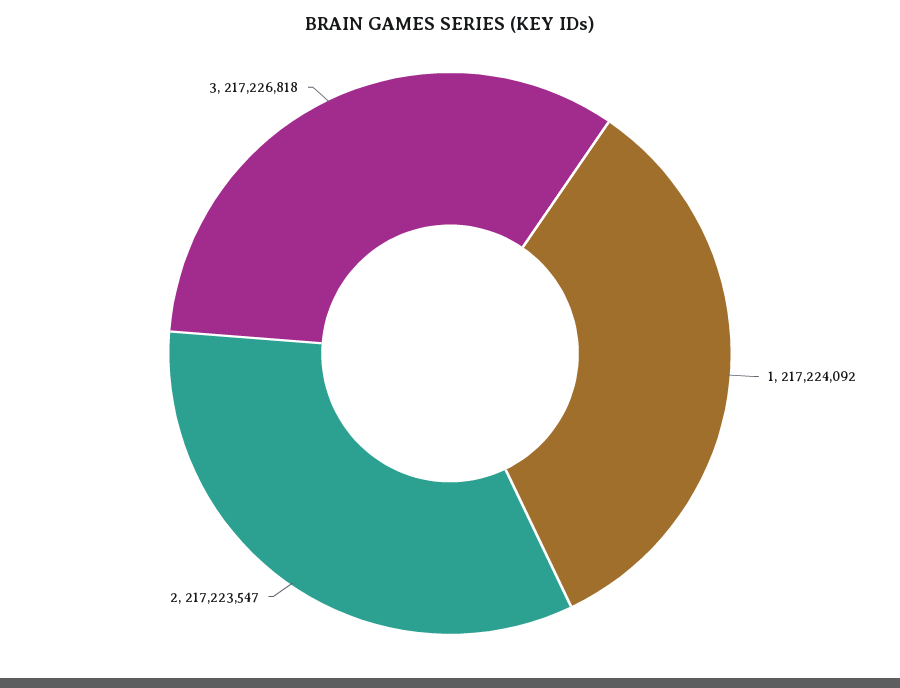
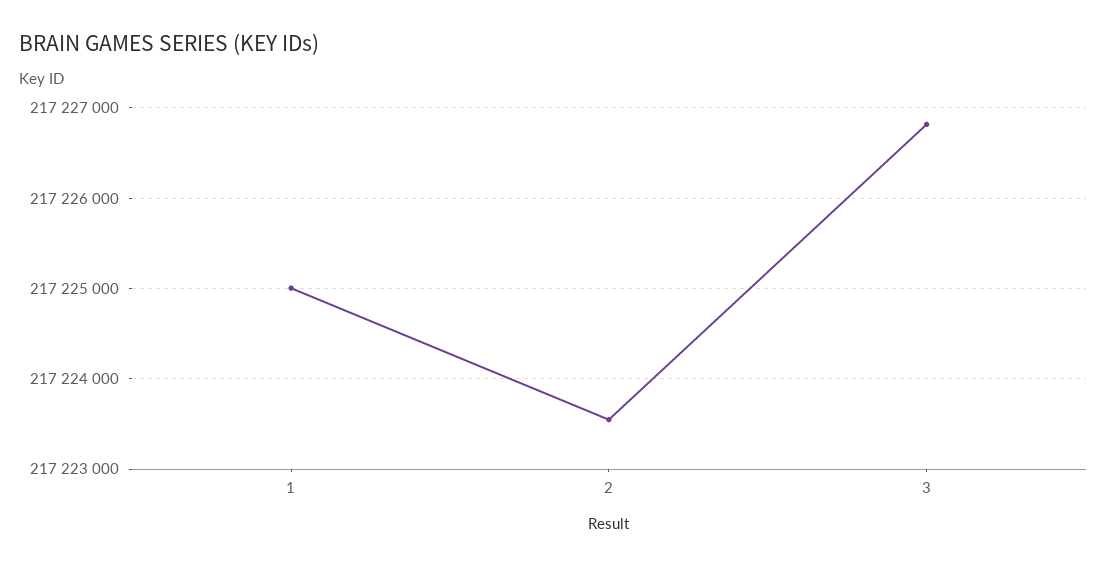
  {
-   "1": 217224092,
+   "1": 217225000,
    "2": 217223547,
    "3": 217226818
  }

